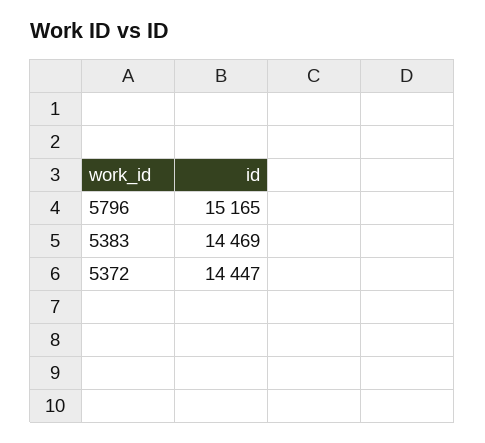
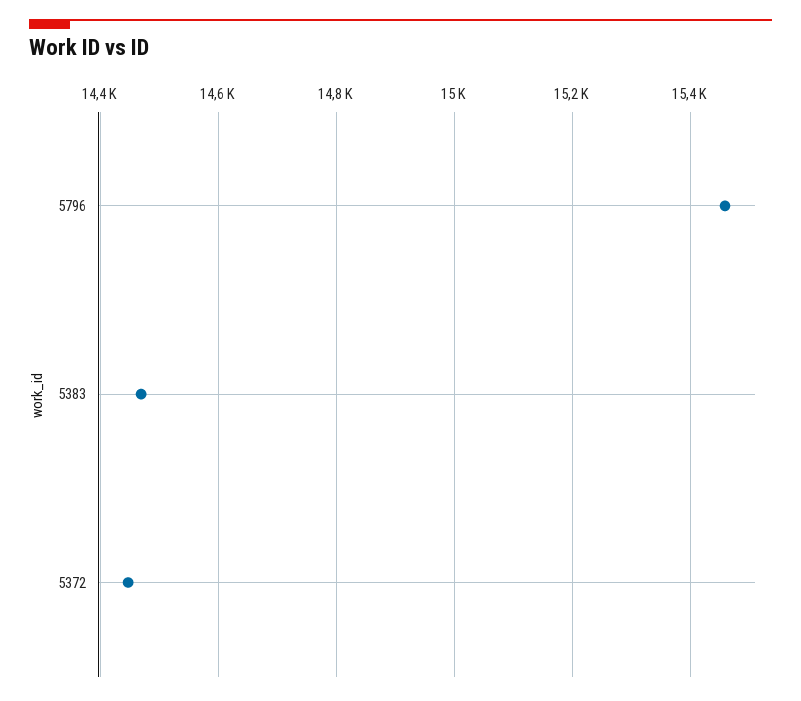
  {
-   "5796": 15165,
+   "5796": 15460,
    "5383": 14469,
    "5372": 14447
  }

